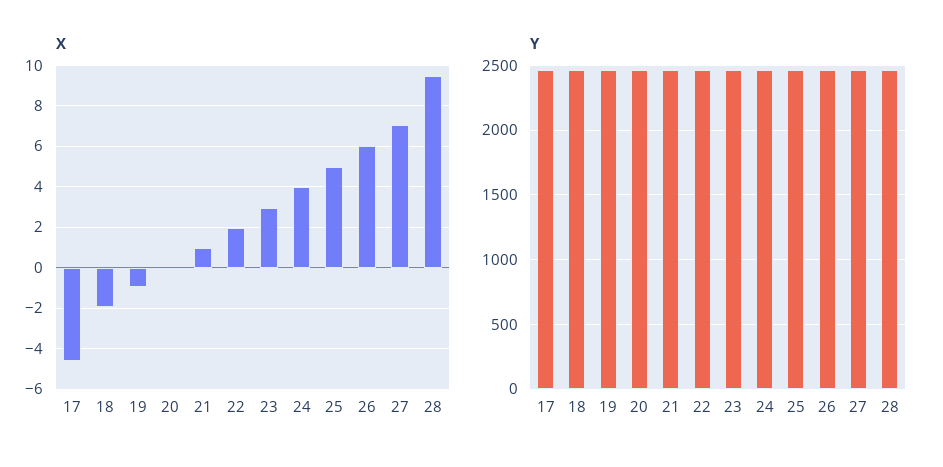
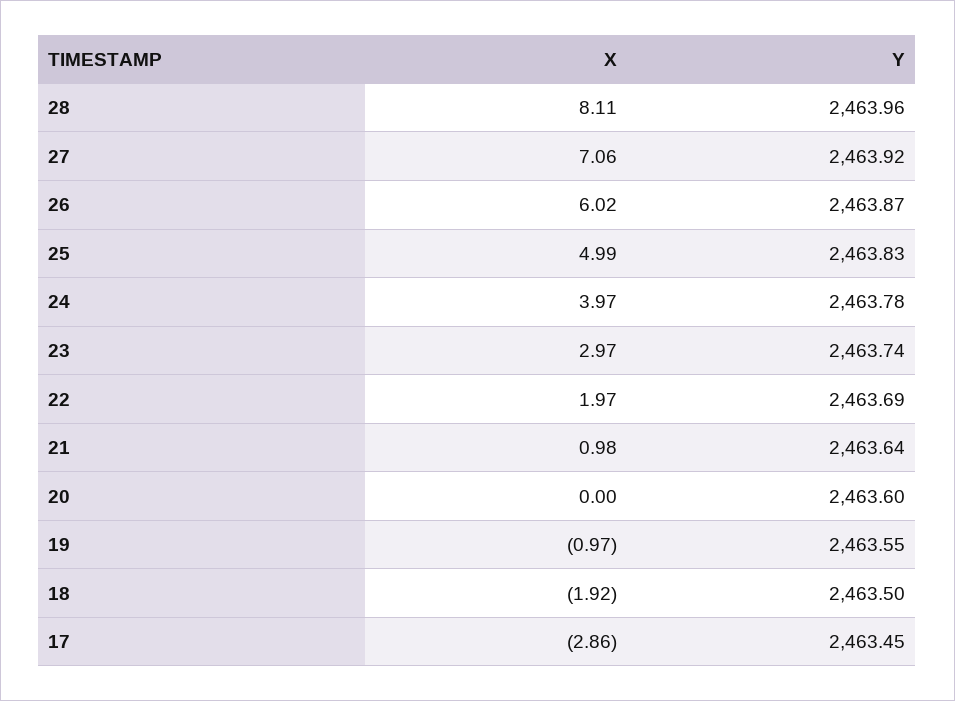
  {
    "X": {
-     "17": -4.5,
+     "17": -2.86,
      "18": -1.92,
      "19": -0.97,
      "20": 0,
      "21": 0.98,
      "22": 1.97,
      "23": 2.97,
      "24": 3.97,
      "25": 4.99,
      "26": 6.02,
      "27": 7.06,
-     "28": 9.5
+     "28": 8.11
    },
    "Y": {
      "17": 2463.45,
      "18": 2463.5,
      "19": 2463.55,
      "20": 2463.6,
      "21": 2463.64,
      "22": 2463.69,
      "23": 2463.74,
      "24": 2463.78,
      "25": 2463.83,
      "26": 2463.87,
      "27": 2463.92,
      "28": 2463.96
    }
  }

